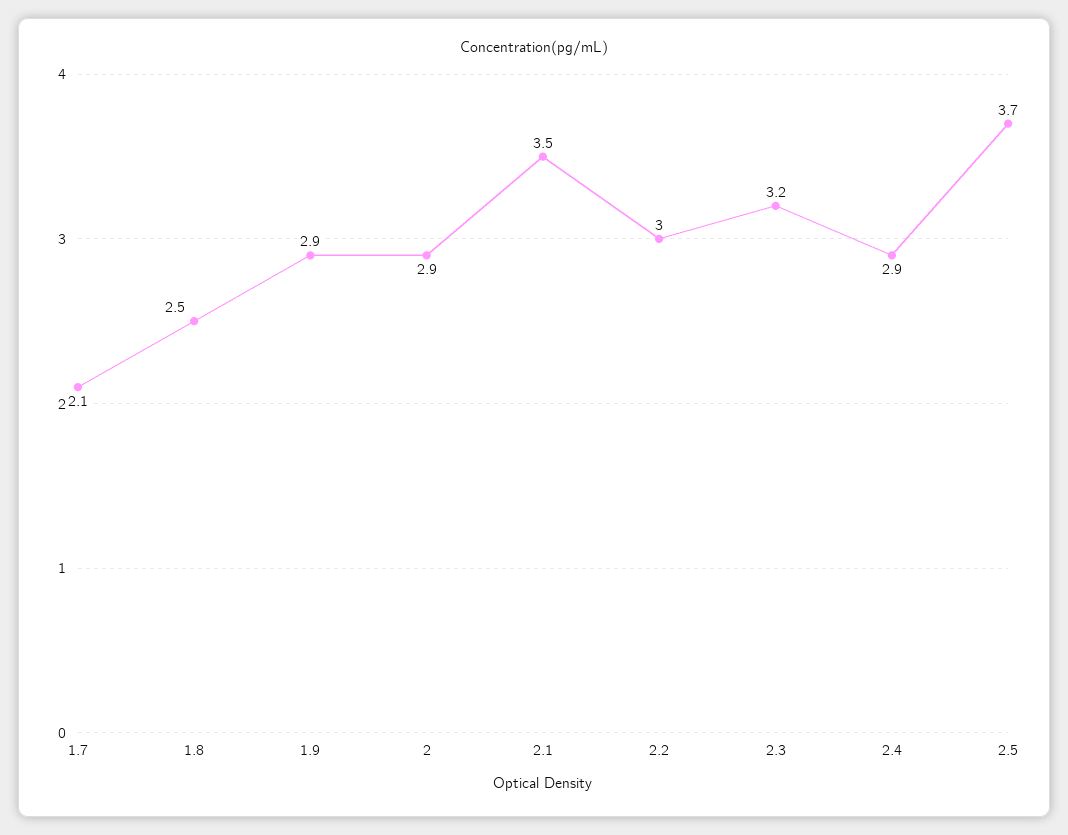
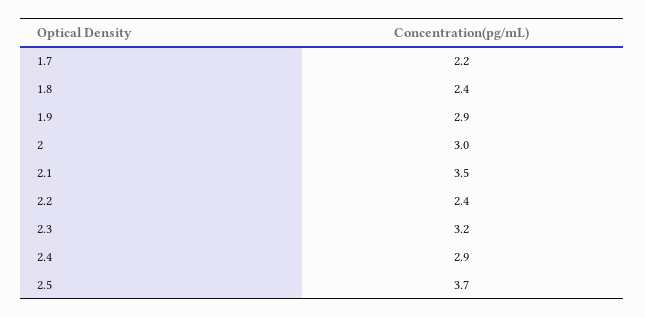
  {
-   "1.7": 2.1,
+   "1.7": 2.2,
-   "1.8": 2.5,
+   "1.8": 2.4,
    "1.9": 2.9,
-   "2": 2.9,
+   "2": 3,
    "2.1": 3.5,
-   "2.2": 3,
+   "2.2": 2.4,
    "2.3": 3.2,
    "2.4": 2.9,
    "2.5": 3.7
  }

